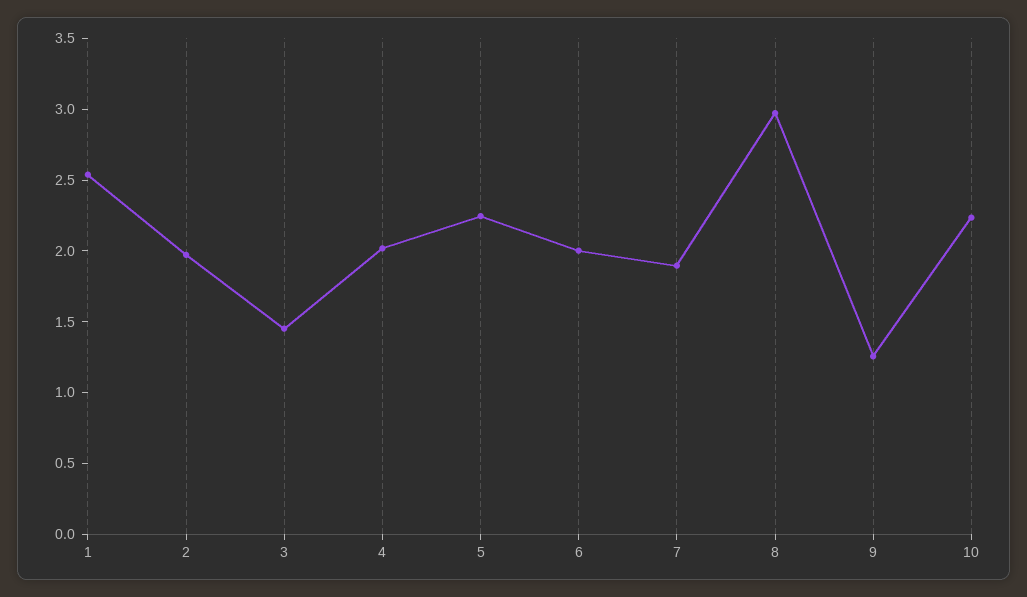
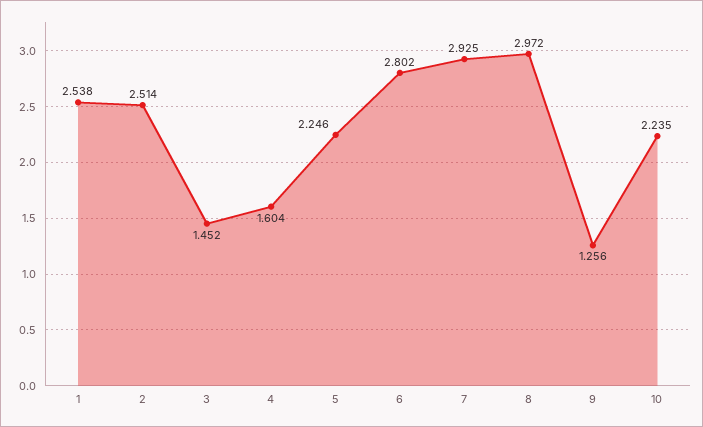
  {
    "1": 2.538,
-   "2": 2,
+   "2": 2.514,
    "3": 1.452,
-   "4": 2,
+   "4": 1.604,
    "5": 2.246,
-   "6": 2,
+   "6": 2.802,
-   "7": 1.9,
+   "7": 2.925,
    "8": 2.972,
    "9": 1.256,
    "10": 2.235
  }

